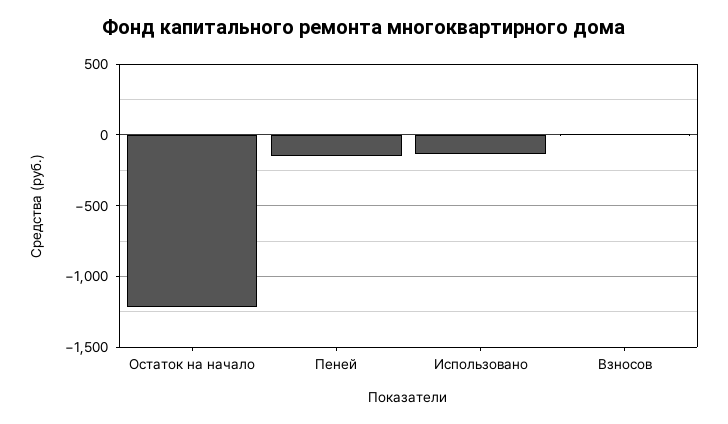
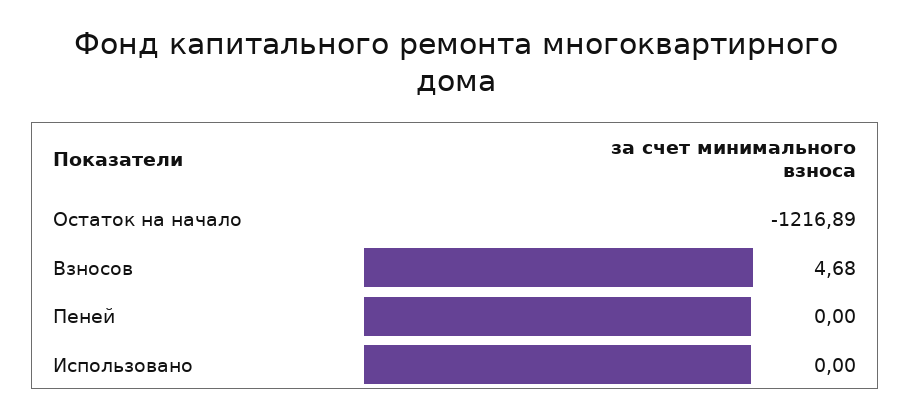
  {
    "Остаток на начало": -1216.89,
-   "Пеней": -150,
+   "Пеней": 0,
-   "Использовано": -150,
+   "Использовано": 0,
    "Взносов": 4.68
  }

